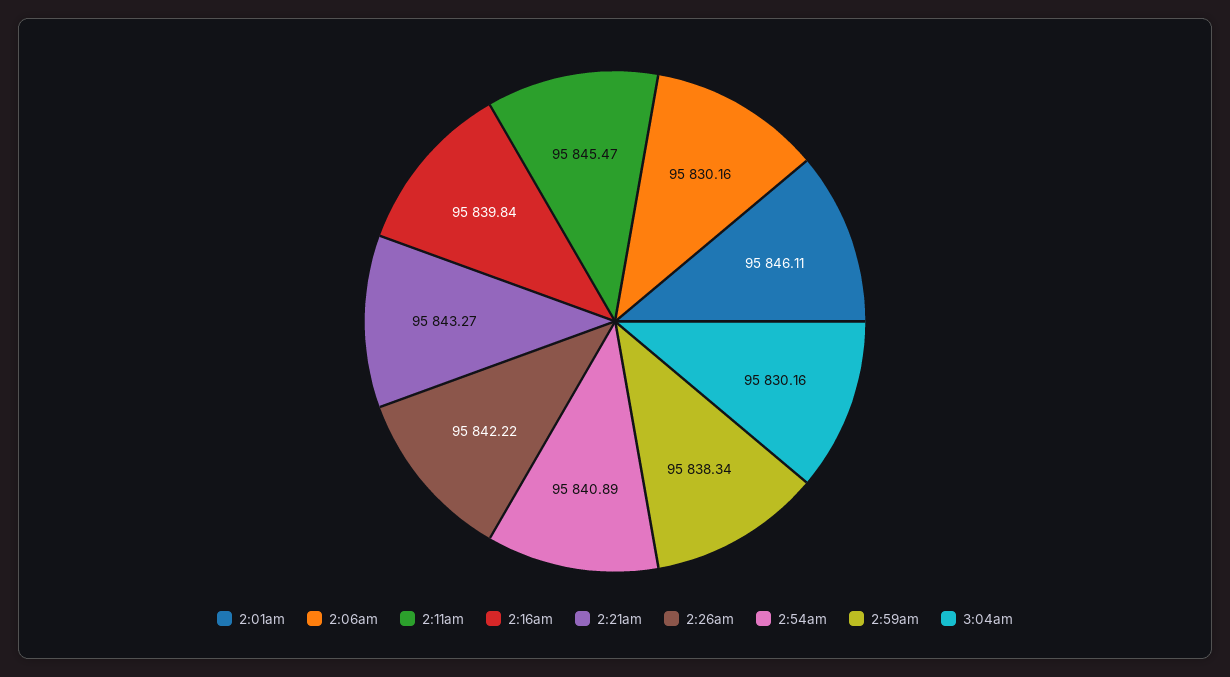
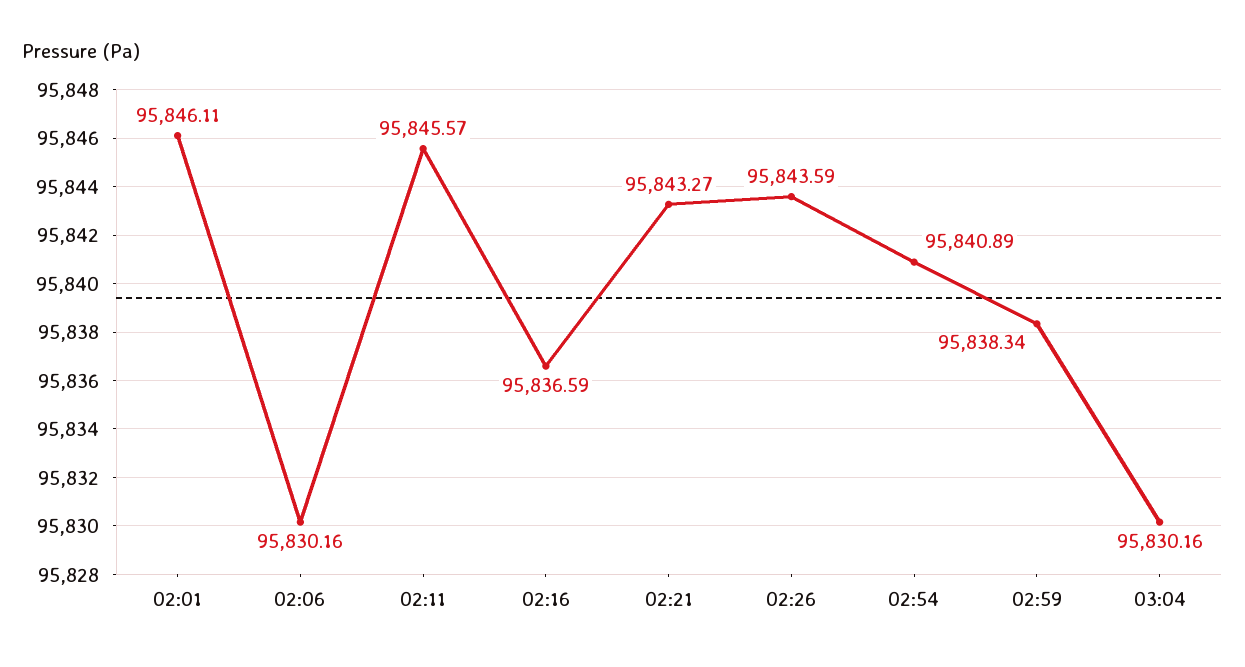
  {
    "2:01am": 95846.11,
    "2:06am": 95830.16,
-   "2:11am": 95845.47,
+   "2:11am": 95845.57,
-   "2:16am": 95839.84,
+   "2:16am": 95836.59,
    "2:21am": 95843.27,
-   "2:26am": 95842.22,
+   "2:26am": 95843.59,
    "2:54am": 95840.89,
    "2:59am": 95838.34,
    "3:04am": 95830.16
  }

